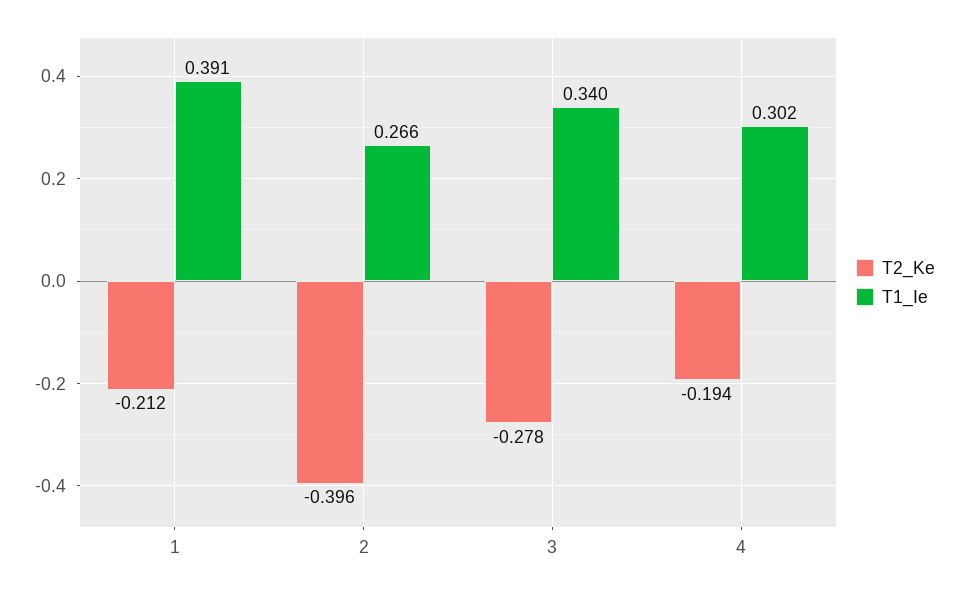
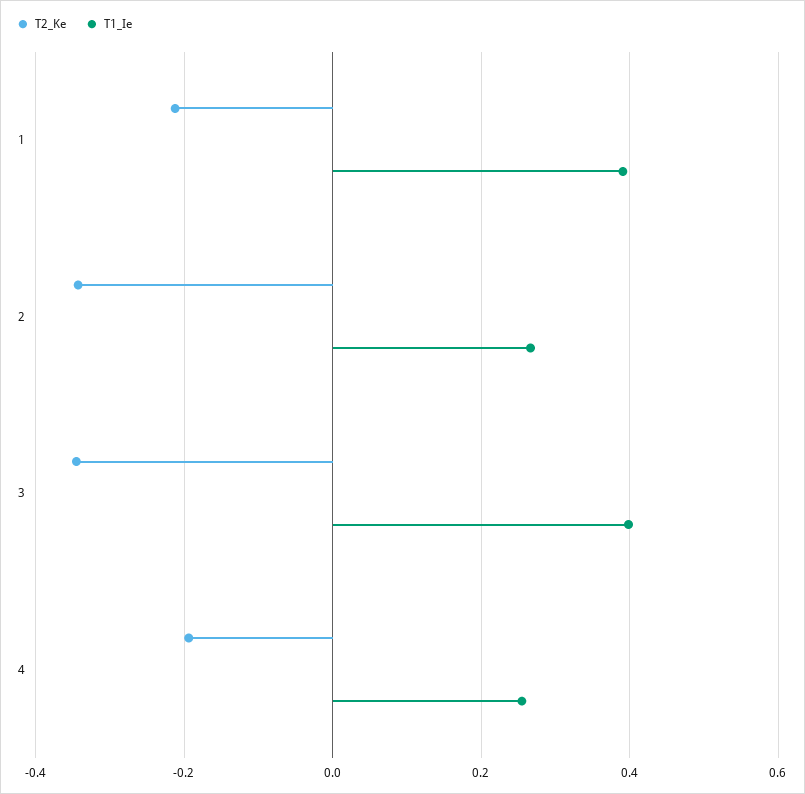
  {
    "T2_Ke": {
      "1": -0.212,
-     "2": -0.396,
+     "2": -0.34,
-     "3": -0.278,
+     "3": -0.34,
      "4": -0.194
    },
    "T1_Ie": {
      "1": 0.391,
      "2": 0.266,
-     "3": 0.34,
+     "3": 0.4,
-     "4": 0.302
+     "4": 0.26
    }
  }

